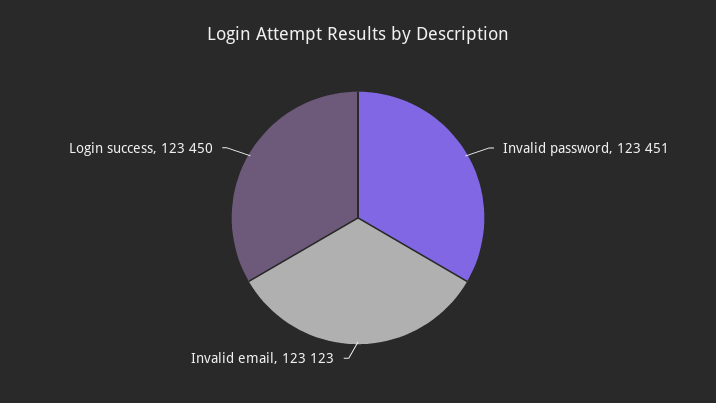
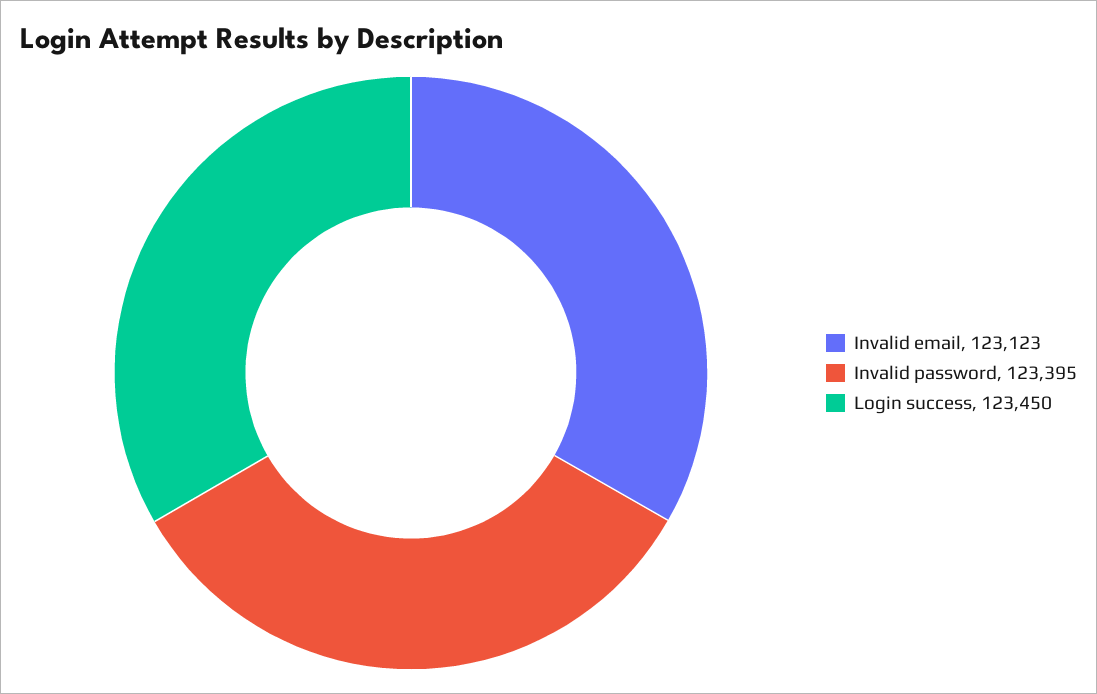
  {
-   "Invalid password": 123451,
+   "Invalid password": 123395,
    "Invalid email": 123123,
    "Login success": 123450
  }

